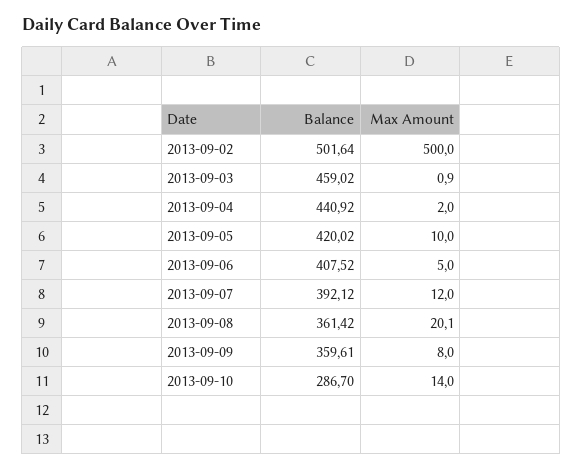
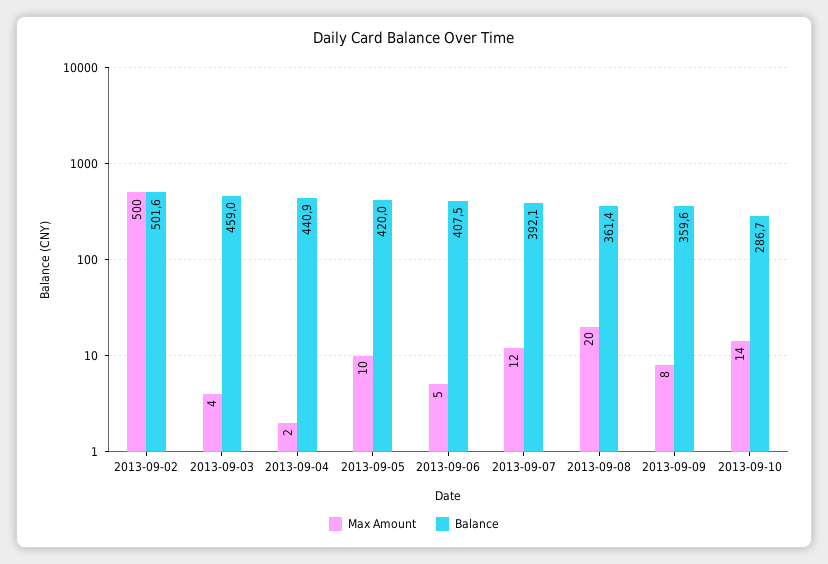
  {
    "Balance": {
      "2013-09-02": 501.64,
      "2013-09-03": 459.02,
      "2013-09-04": 440.92,
      "2013-09-05": 420.02,
      "2013-09-06": 407.52,
      "2013-09-07": 392.12,
      "2013-09-08": 361.42,
      "2013-09-09": 359.61,
      "2013-09-10": 286.7
    },
    "Max Amount": {
      "2013-09-02": 500,
-     "2013-09-03": 0.9,
+     "2013-09-03": 4,
      "2013-09-04": 2,
      "2013-09-05": 10,
      "2013-09-06": 5,
      "2013-09-07": 12,
      "2013-09-08": 20.1,
      "2013-09-09": 8,
      "2013-09-10": 14
    }
  }

